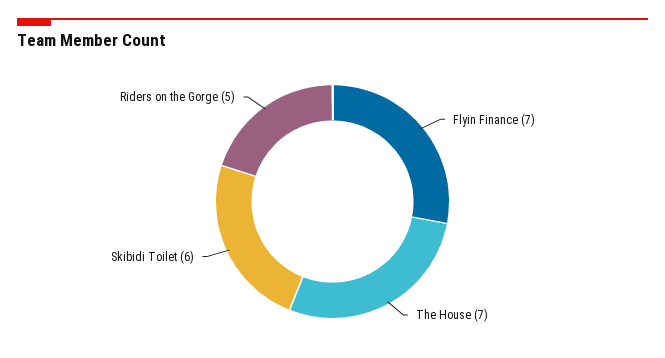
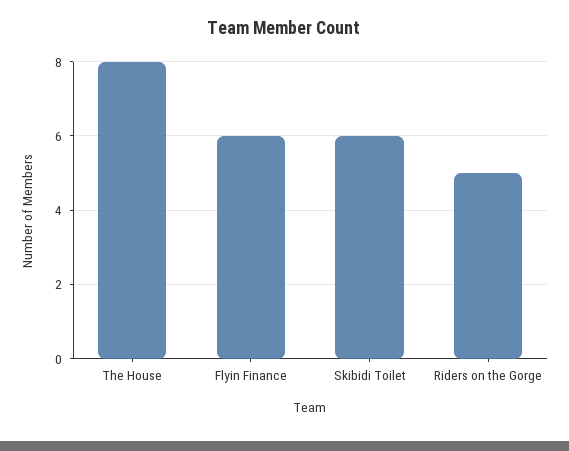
  {
-   "Flyin Finance": 7,
+   "Flyin Finance": 6,
-   "The House": 7,
+   "The House": 8,
    "Skibidi Toilet": 6,
    "Riders on the Gorge": 5
  }

